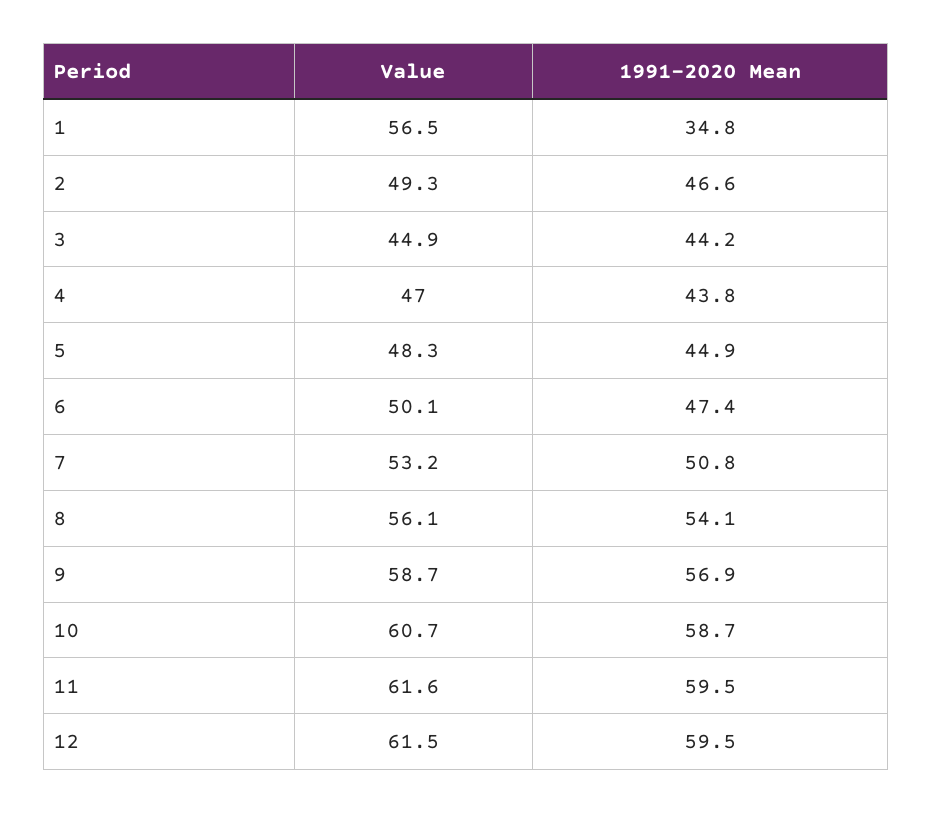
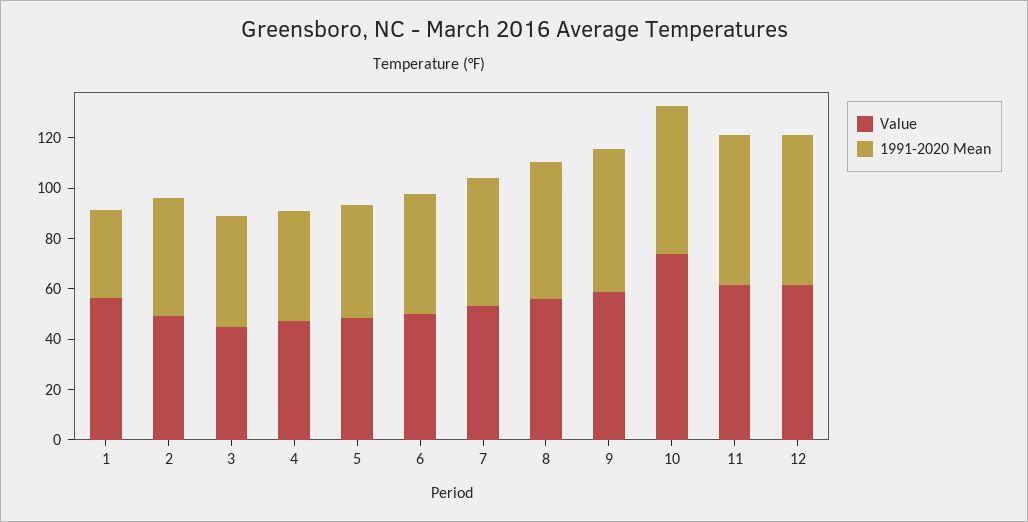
  {
    "Value": {
      "1": 56.5,
      "2": 49.3,
      "3": 44.9,
      "4": 47,
      "5": 48.3,
      "6": 50.1,
      "7": 53.2,
      "8": 56.1,
      "9": 58.7,
-     "10": 60.7,
+     "10": 75,
      "11": 61.6,
      "12": 61.5
    },
    "1991-2020 Mean": {
      "1": 34.8,
      "2": 46.6,
      "3": 44.2,
      "4": 43.8,
      "5": 44.9,
      "6": 47.4,
      "7": 50.8,
      "8": 54.1,
      "9": 56.9,
      "10": 58.7,
      "11": 59.5,
      "12": 59.5
    }
  }

